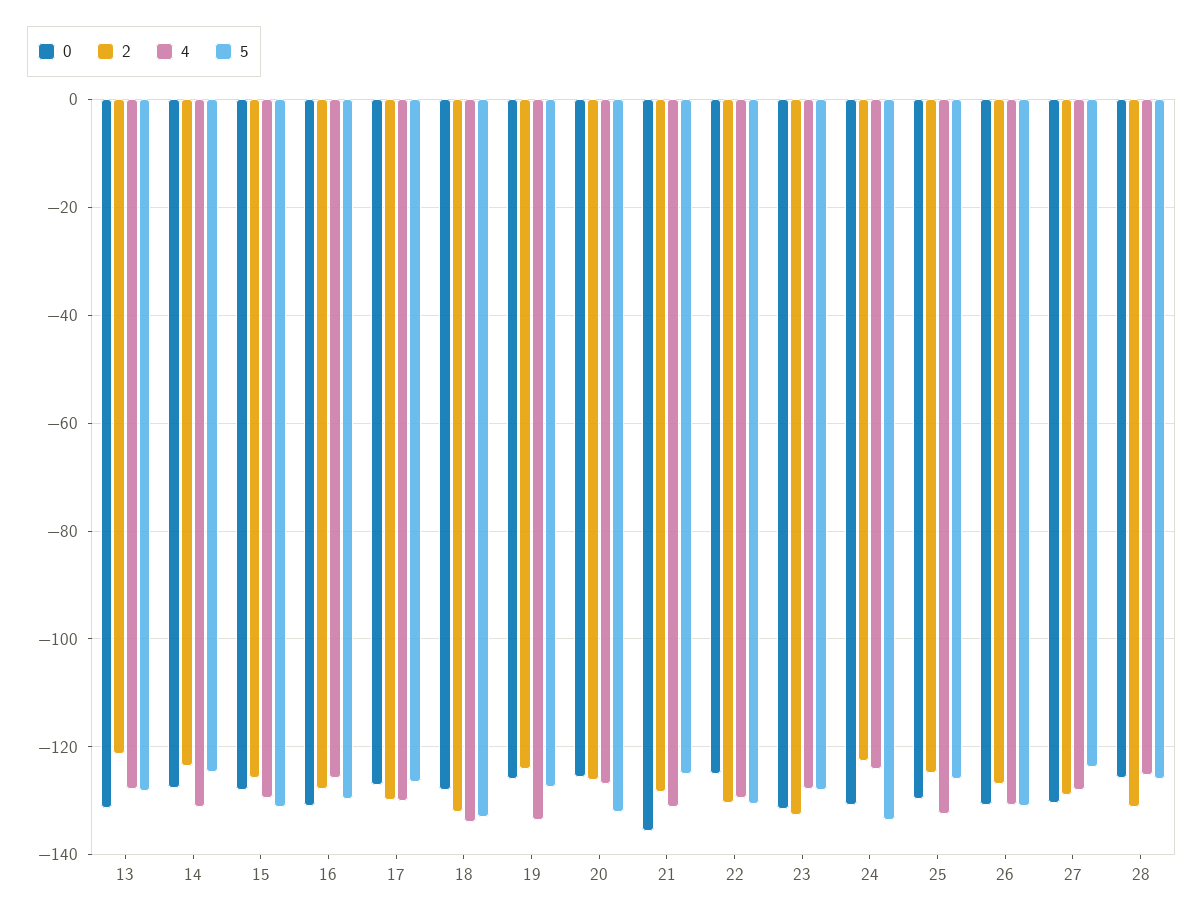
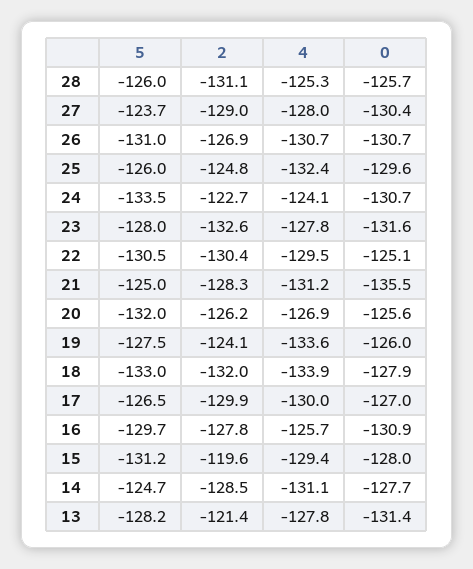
  {
    "0": {
      "13": -131.4,
      "14": -127.7,
      "15": -128,
      "16": -130.9,
      "17": -127,
      "18": -127.9,
      "19": -126,
      "20": -125.6,
      "21": -135.5,
      "22": -125.1,
      "23": -131.6,
      "24": -130.7,
      "25": -129.6,
      "26": -130.7,
      "27": -130.4,
      "28": -125.7
    },
    "2": {
      "13": -121.4,
-     "14": -124,
+     "14": -128.5,
-     "15": -126,
+     "15": -119.6,
      "16": -127.8,
      "17": -129.9,
      "18": -132,
      "19": -124.1,
      "20": -126.2,
      "21": -128.3,
      "22": -130.4,
      "23": -132.6,
      "24": -122.7,
      "25": -124.8,
      "26": -126.9,
      "27": -129,
      "28": -131.1
    },
    "4": {
      "13": -127.8,
      "14": -131.1,
      "15": -129.4,
      "16": -125.7,
      "17": -130,
      "18": -133.9,
      "19": -133.6,
      "20": -126.9,
      "21": -131.2,
      "22": -129.5,
      "23": -127.8,
      "24": -124.1,
      "25": -132.4,
      "26": -130.7,
      "27": -128,
      "28": -125.3
    },
    "5": {
      "13": -128.2,
      "14": -124.7,
      "15": -131.2,
      "16": -129.7,
      "17": -126.5,
      "18": -133,
      "19": -127.5,
      "20": -132,
      "21": -125,
      "22": -130.5,
      "23": -128,
      "24": -133.5,
      "25": -126,
      "26": -131,
      "27": -123.7,
      "28": -126
    }
  }

